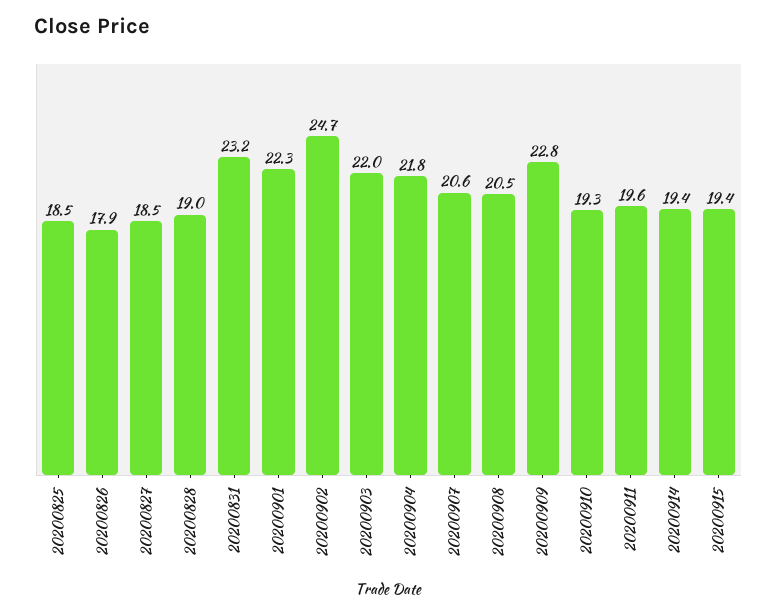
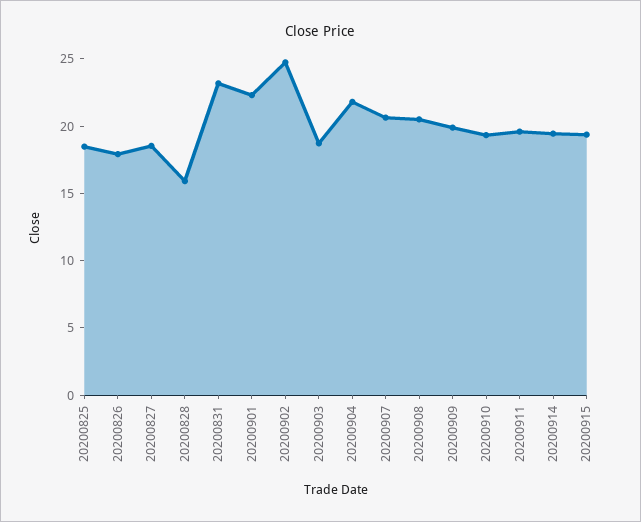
  {
    "20200825": 18.5,
    "20200826": 17.9,
    "20200827": 18.5,
-   "20200828": 19,
+   "20200828": 16,
    "20200831": 23.2,
    "20200901": 22.3,
    "20200902": 24.7,
-   "20200903": 22,
+   "20200903": 19,
    "20200904": 21.8,
    "20200907": 20.6,
    "20200908": 20.5,
-   "20200909": 22.8,
+   "20200909": 20,
    "20200910": 19.3,
    "20200911": 19.6,
    "20200914": 19.4,
    "20200915": 19.4
  }

